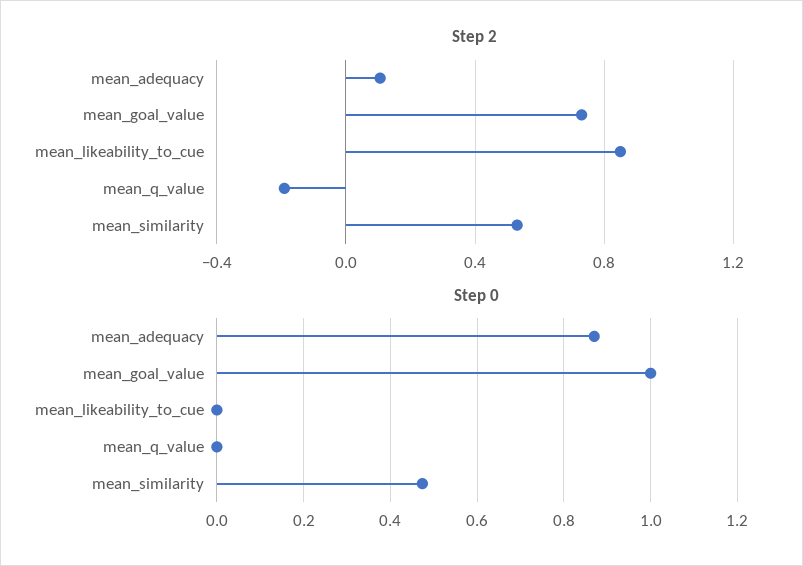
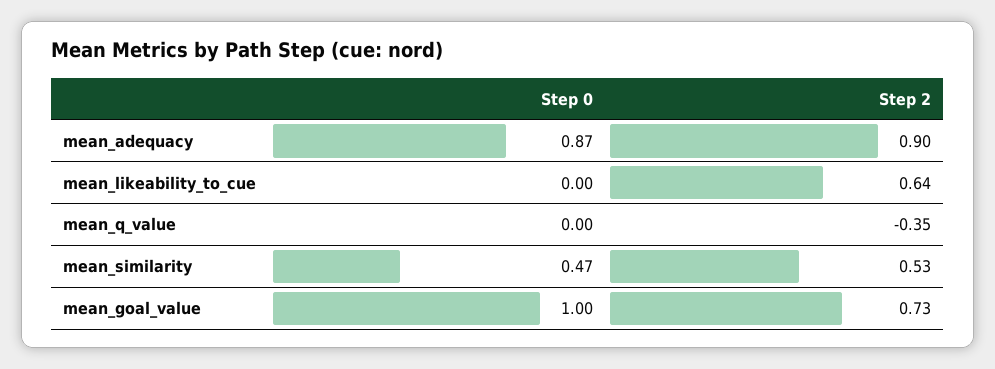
  {
    "Step 2": {
-     "mean_adequacy": 0.1,
+     "mean_adequacy": 0.9,
      "mean_goal_value": 0.73,
-     "mean_likeability_to_cue": 0.85,
+     "mean_likeability_to_cue": 0.64,
-     "mean_q_value": -0.2,
+     "mean_q_value": -0.35,
      "mean_similarity": 0.53
    },
    "Step 0": {
      "mean_adequacy": 0.87,
      "mean_goal_value": 1,
      "mean_likeability_to_cue": 0,
      "mean_q_value": 0,
      "mean_similarity": 0.47
    }
  }

